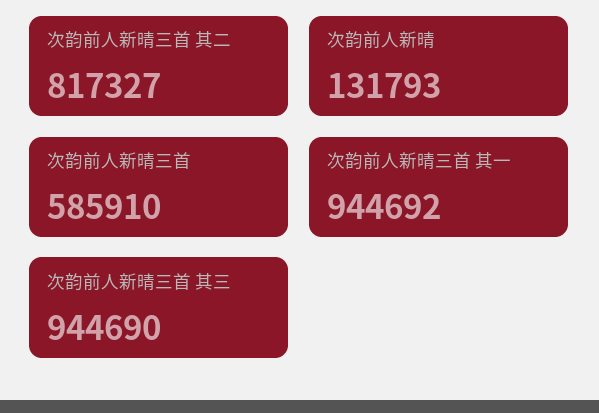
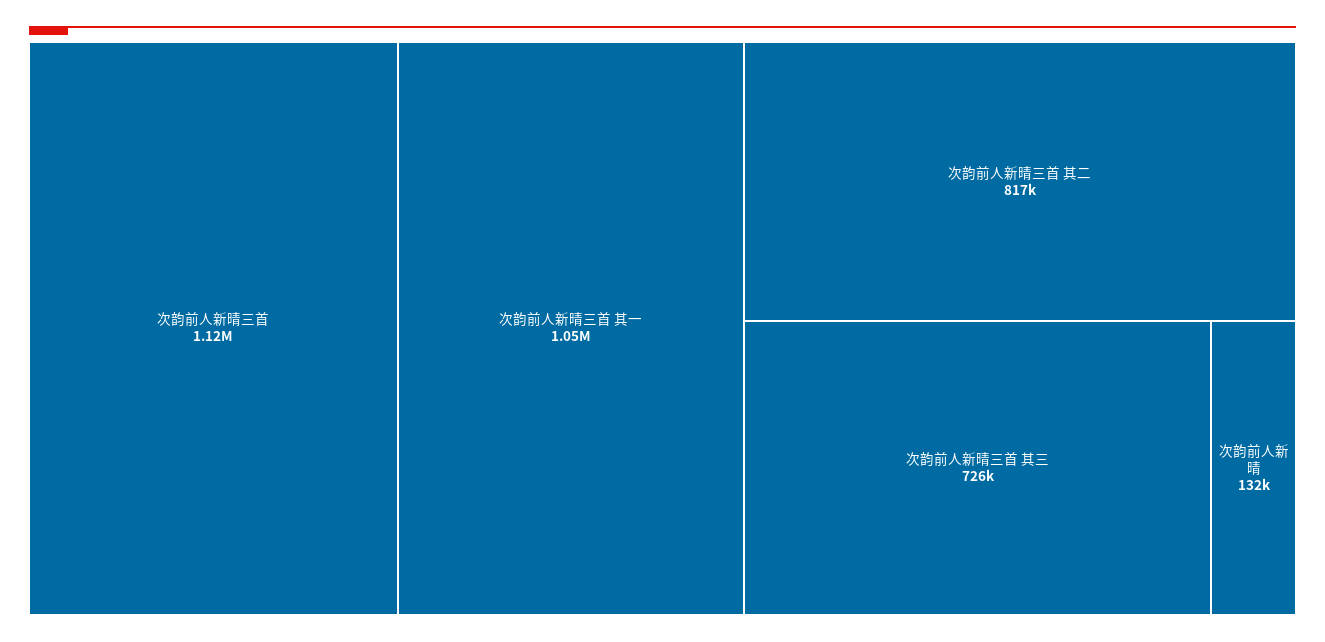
  {
    "次韵前人新晴三首 其二": 817327,
    "次韵前人新晴": 131793,
-   "次韵前人新晴三首": 585910,
+   "次韵前人新晴三首": 1120000,
-   "次韵前人新晴三首 其一": 944692,
+   "次韵前人新晴三首 其一": 1050000,
-   "次韵前人新晴三首 其三": 944690
+   "次韵前人新晴三首 其三": 726000
  }

